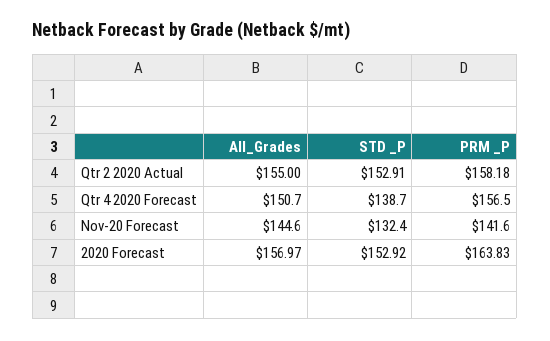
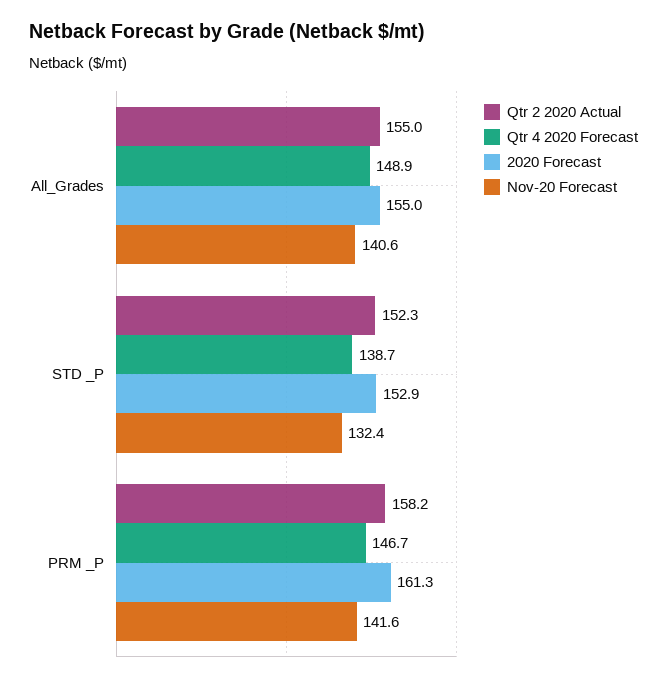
  {
    "Qtr 2 2020 Actual": {
      "All_Grades": 155,
-     "STD _P": 152.91,
+     "STD _P": 152.3,
      "PRM _P": 158.18
    },
    "Qtr 4 2020 Forecast": {
-     "All_Grades": 150.7,
+     "All_Grades": 148.9,
      "STD _P": 138.7,
-     "PRM _P": 156.5
+     "PRM _P": 146.7
    },
    "Nov-20 Forecast": {
-     "All_Grades": 144.6,
+     "All_Grades": 140.6,
      "STD _P": 132.4,
      "PRM _P": 141.6
    },
    "2020 Forecast": {
-     "All_Grades": 156.97,
+     "All_Grades": 155,
      "STD _P": 152.92,
-     "PRM _P": 163.83
+     "PRM _P": 161.3
    }
  }

